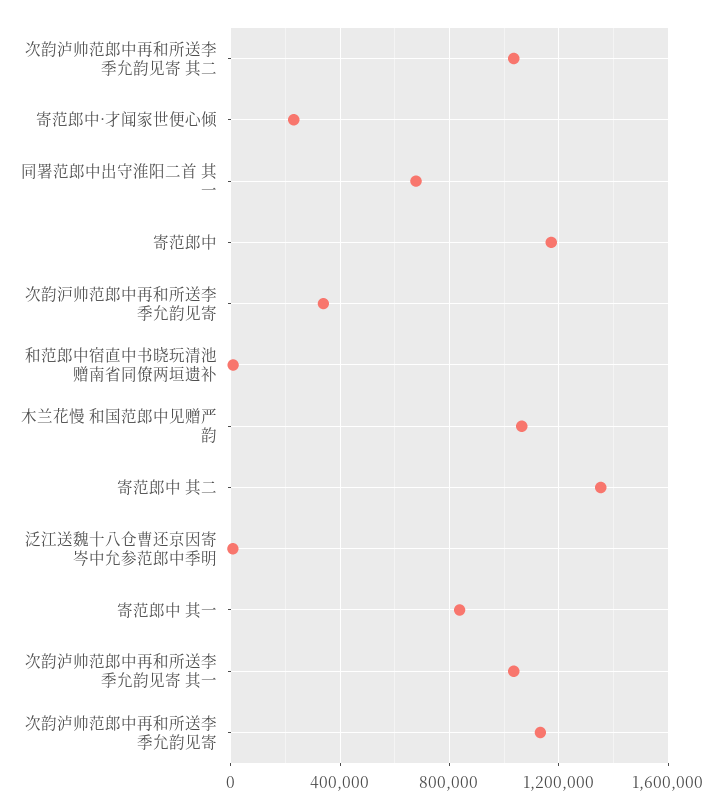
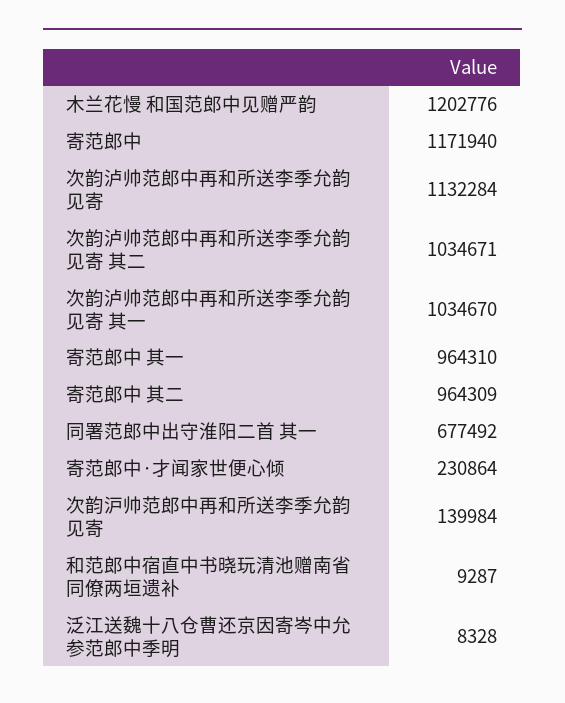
  {
    "次韵泸帅范郎中再和所送李季允韵见寄 其二": 1034671,
    "寄范郎中·才闻家世便心倾": 230864,
    "同署范郎中出守淮阳二首 其一": 677492,
    "寄范郎中": 1171940,
-   "次韵沪帅范郎中再和所送李季允韵见寄": 350000,
+   "次韵沪帅范郎中再和所送李季允韵见寄": 139984,
    "和范郎中宿直中书晓玩清池赠南省同僚两垣遗补": 9287,
-   "木兰花慢 和国范郎中见赠严韵": 1050000,
+   "木兰花慢 和国范郎中见赠严韵": 1202776,
-   "寄范郎中 其二": 1350000,
+   "寄范郎中 其二": 964309,
    "泛江送魏十八仓曹还京因寄岑中允参范郎中季明": 8328,
-   "寄范郎中 其一": 850000,
+   "寄范郎中 其一": 964310,
    "次韵泸帅范郎中再和所送李季允韵见寄 其一": 1034670,
    "次韵泸帅范郎中再和所送李季允韵见寄": 1132284
  }

